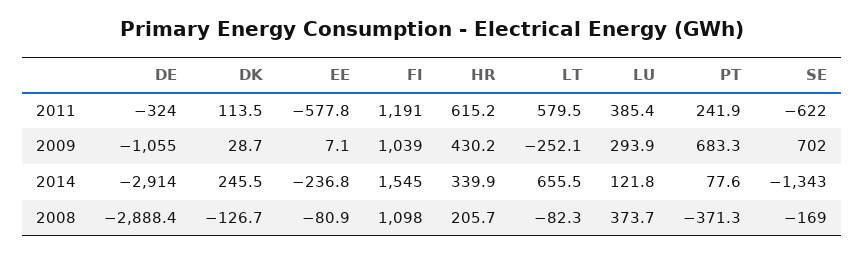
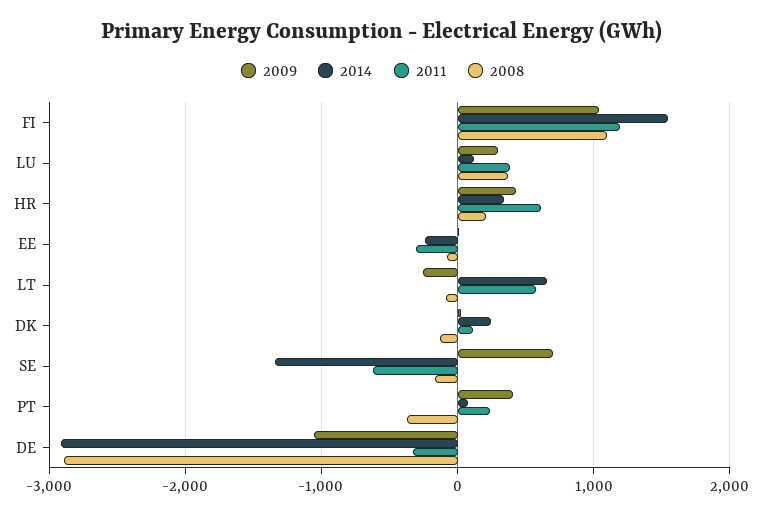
  {
    "2011": {
      "DE": -324,
      "DK": 113.5,
-     "EE": -577.8,
+     "EE": -300,
      "FI": 1191,
      "HR": 615.2,
      "LT": 579.5,
      "LU": 385.4,
      "PT": 241.9,
      "SE": -622
    },
    "2009": {
      "DE": -1055,
      "DK": 28.7,
      "EE": 7.1,
      "FI": 1039,
      "HR": 430.2,
      "LT": -252.1,
      "LU": 293.9,
-     "PT": 683.3,
+     "PT": 400,
      "SE": 702
    },
    "2014": {
      "DE": -2914,
      "DK": 245.5,
      "EE": -236.8,
      "FI": 1545,
      "HR": 339.9,
      "LT": 655.5,
      "LU": 121.8,
      "PT": 77.6,
      "SE": -1343
    },
    "2008": {
      "DE": -2888.4,
      "DK": -126.7,
      "EE": -80.9,
      "FI": 1098,
      "HR": 205.7,
      "LT": -82.3,
      "LU": 373.7,
      "PT": -371.3,
      "SE": -169
    }
  }

